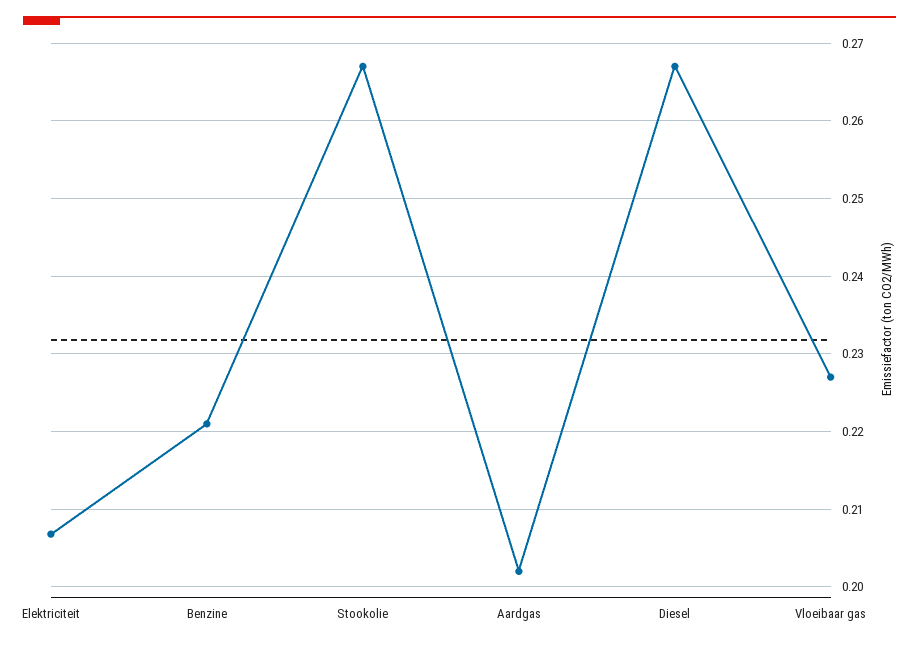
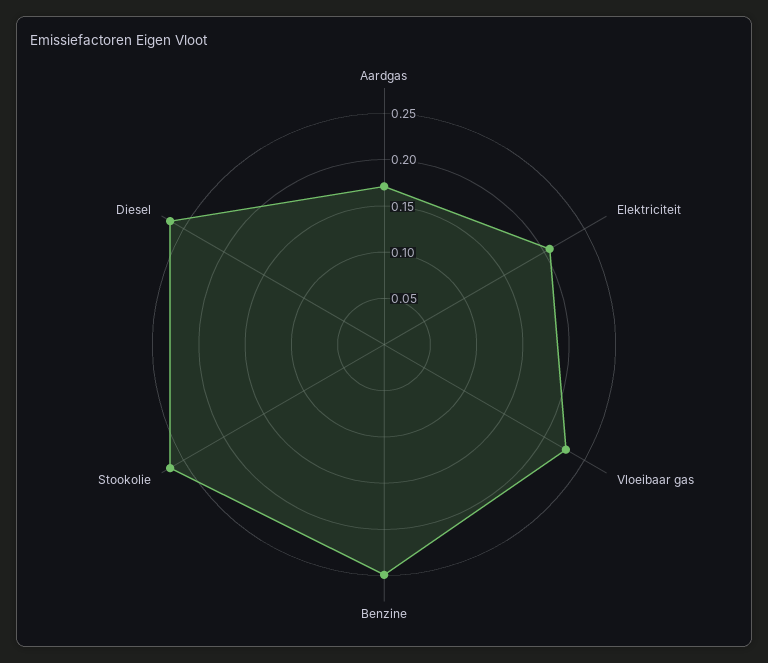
  {
    "Elektriciteit": 0.207,
-   "Benzine": 0.221,
+   "Benzine": 0.25,
    "Stookolie": 0.267,
-   "Aardgas": 0.202,
+   "Aardgas": 0.17,
    "Diesel": 0.267,
    "Vloeibaar gas": 0.227
  }

